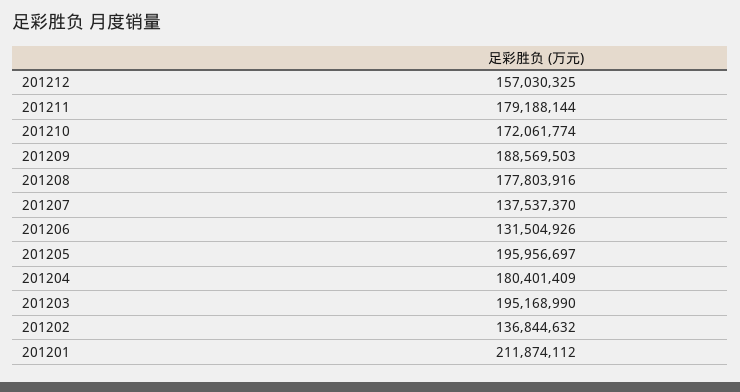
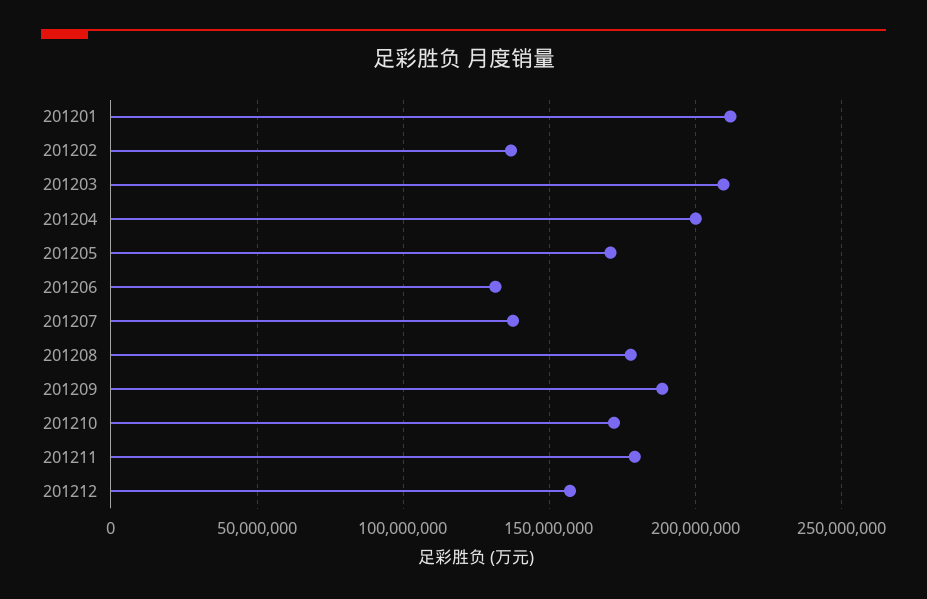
  {
    "201212": 157030325,
    "201211": 179188144,
    "201210": 172061774,
    "201209": 188569503,
    "201208": 177803916,
    "201207": 137537370,
    "201206": 131504926,
-   "201205": 195956697,
+   "201205": 170000000,
-   "201204": 180401409,
+   "201204": 200000000,
-   "201203": 195168990,
+   "201203": 210000000,
    "201202": 136844632,
    "201201": 211874112
  }

